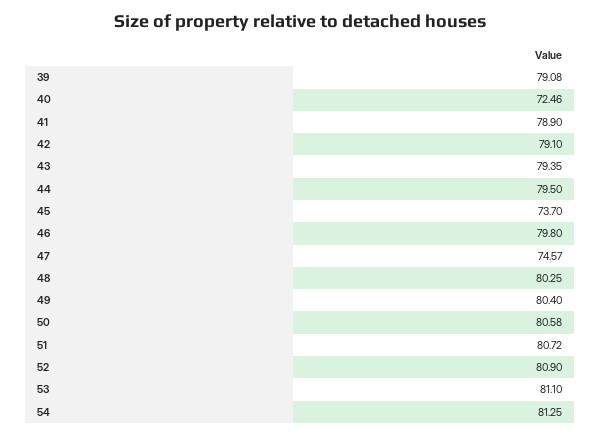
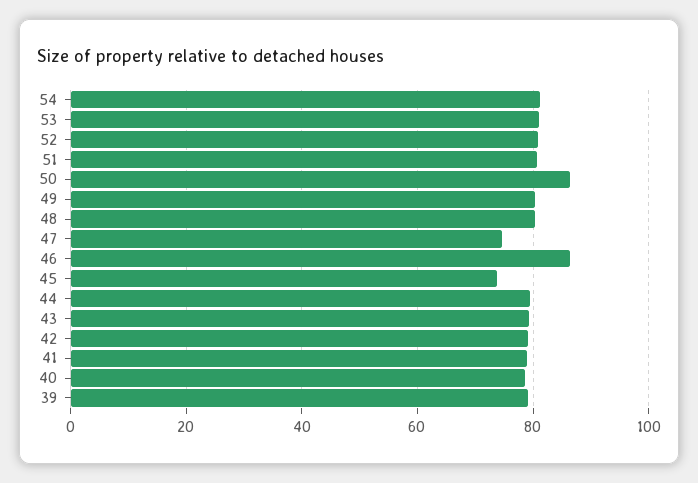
  {
    "39": 79.08,
-   "40": 72.46,
+   "40": 78,
    "41": 78.9,
    "42": 79.1,
    "43": 79.35,
    "44": 79.5,
    "45": 73.7,
-   "46": 79.8,
+   "46": 86,
    "47": 74.57,
    "48": 80.25,
    "49": 80.4,
-   "50": 80.58,
+   "50": 86,
    "51": 80.72,
    "52": 80.9,
    "53": 81.1,
    "54": 81.25
  }

